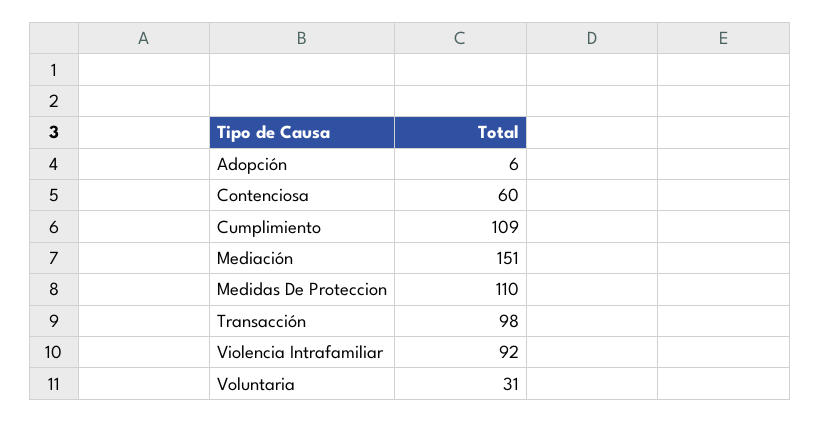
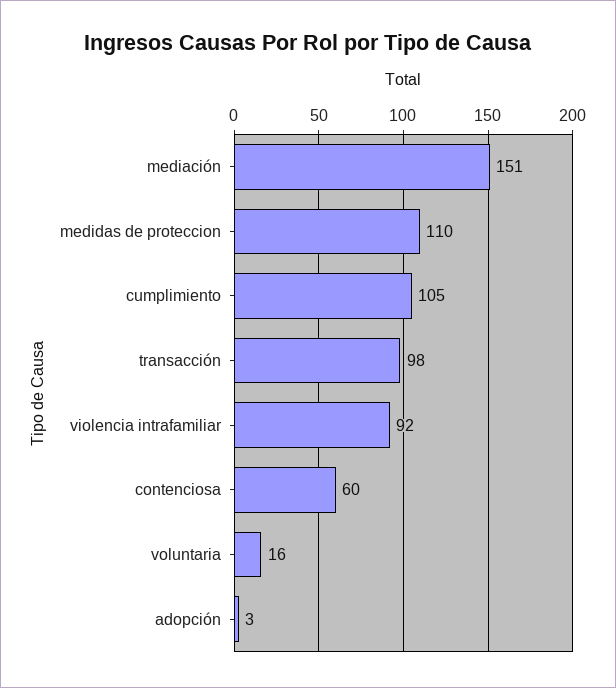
  {
-   "Adopción": 6,
+   "Adopción": 3,
    "Contenciosa": 60,
-   "Cumplimiento": 109,
+   "Cumplimiento": 105,
    "Mediación": 151,
    "Medidas De Proteccion": 110,
    "Transacción": 98,
    "Violencia Intrafamiliar": 92,
-   "Voluntaria": 31
+   "Voluntaria": 16
  }

